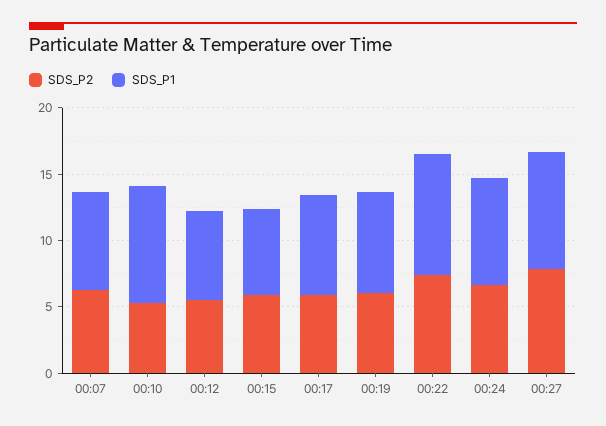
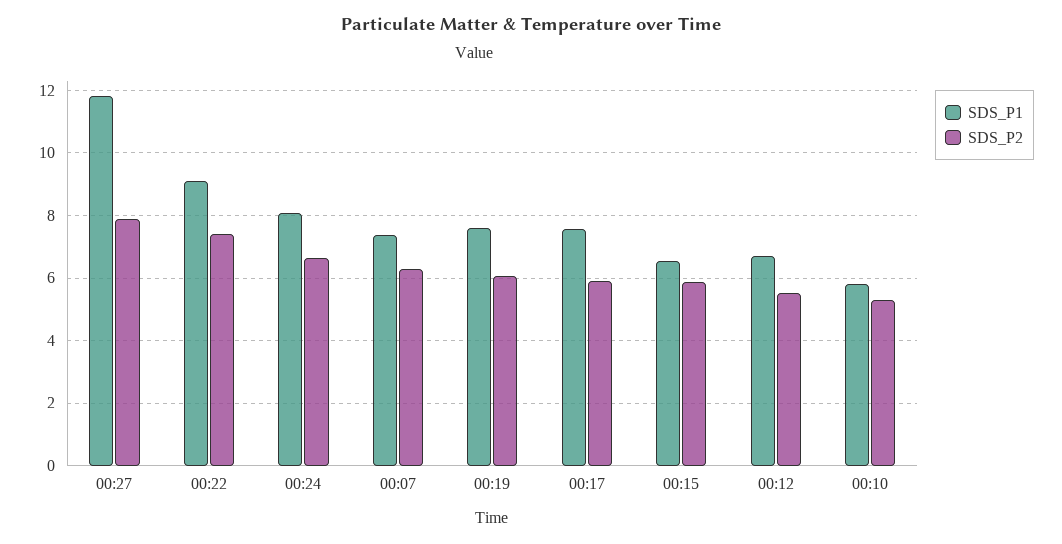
  {
    "SDS_P2": {
      "00:07": 6.2,
      "00:10": 5.4,
      "00:12": 5.6,
      "00:15": 5.8,
      "00:17": 6,
      "00:19": 6,
      "00:22": 7.4,
      "00:24": 6.6,
      "00:27": 7.8
    },
    "SDS_P1": {
      "00:07": 7.4,
-     "00:10": 9,
+     "00:10": 5.8,
      "00:12": 6.8,
      "00:15": 6.6,
      "00:17": 7.6,
      "00:19": 7.6,
      "00:22": 9.2,
      "00:24": 8,
-     "00:27": 9
+     "00:27": 11.8
    }
  }

